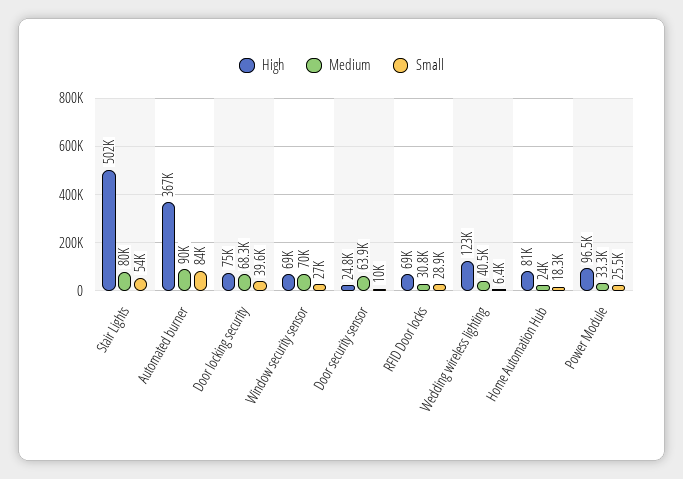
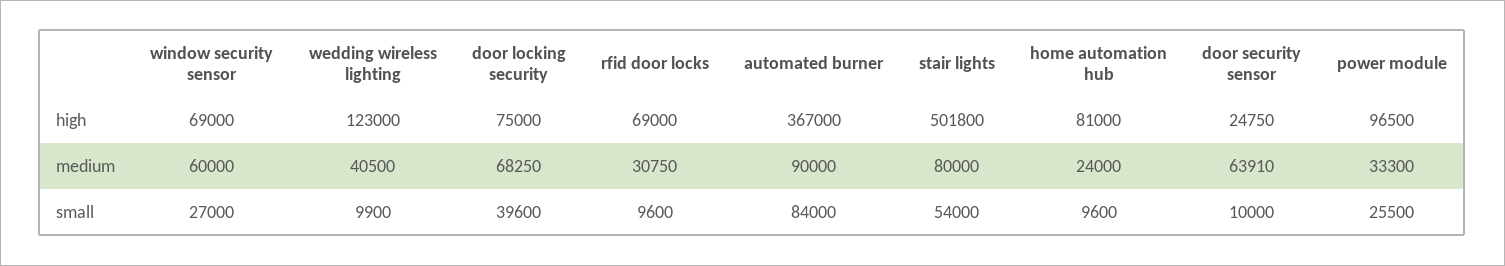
  {
    "High": {
      "Stair Lights": 501800,
      "Automated burner": 367000,
      "Door locking security": 75000,
      "Window security sensor": 69000,
      "Door security sensor": 24750,
      "RFID Door locks": 69000,
      "Wedding wireless lighting": 123000,
      "Home Automation Hub": 81000,
      "Power Module": 96500
    },
    "Medium": {
      "Stair Lights": 80000,
      "Automated burner": 90000,
      "Door locking security": 68250,
-     "Window security sensor": 70000,
+     "Window security sensor": 60000,
      "Door security sensor": 63910,
      "RFID Door locks": 30750,
      "Wedding wireless lighting": 40500,
      "Home Automation Hub": 24000,
      "Power Module": 33300
    },
    "Small": {
      "Stair Lights": 54000,
      "Automated burner": 84000,
      "Door locking security": 39600,
      "Window security sensor": 27000,
      "Door security sensor": 10000,
-     "RFID Door locks": 28900,
+     "RFID Door locks": 9600,
-     "Wedding wireless lighting": 6400,
+     "Wedding wireless lighting": 9900,
-     "Home Automation Hub": 18300,
+     "Home Automation Hub": 9600,
      "Power Module": 25500
    }
  }

